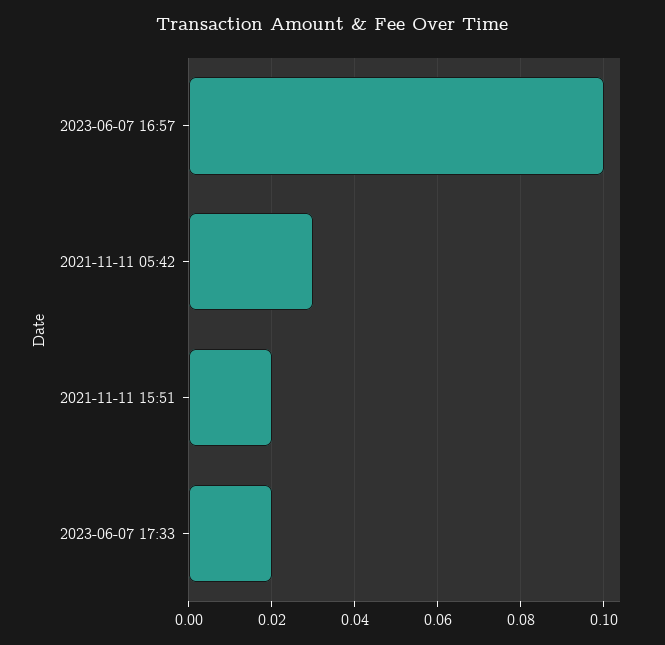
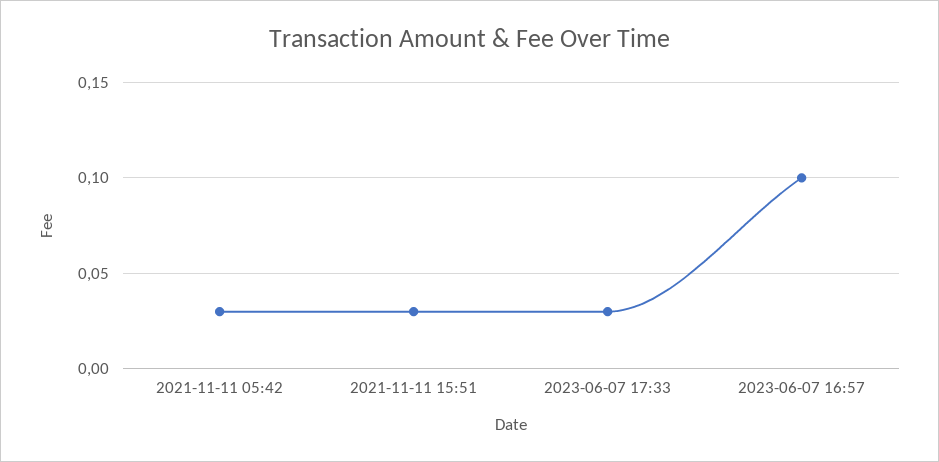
  {
    "2023-06-07 16:57": 0.1,
    "2021-11-11 05:42": 0.03,
-   "2021-11-11 15:51": 0.02,
+   "2021-11-11 15:51": 0.03,
-   "2023-06-07 17:33": 0.02
+   "2023-06-07 17:33": 0.03
  }

